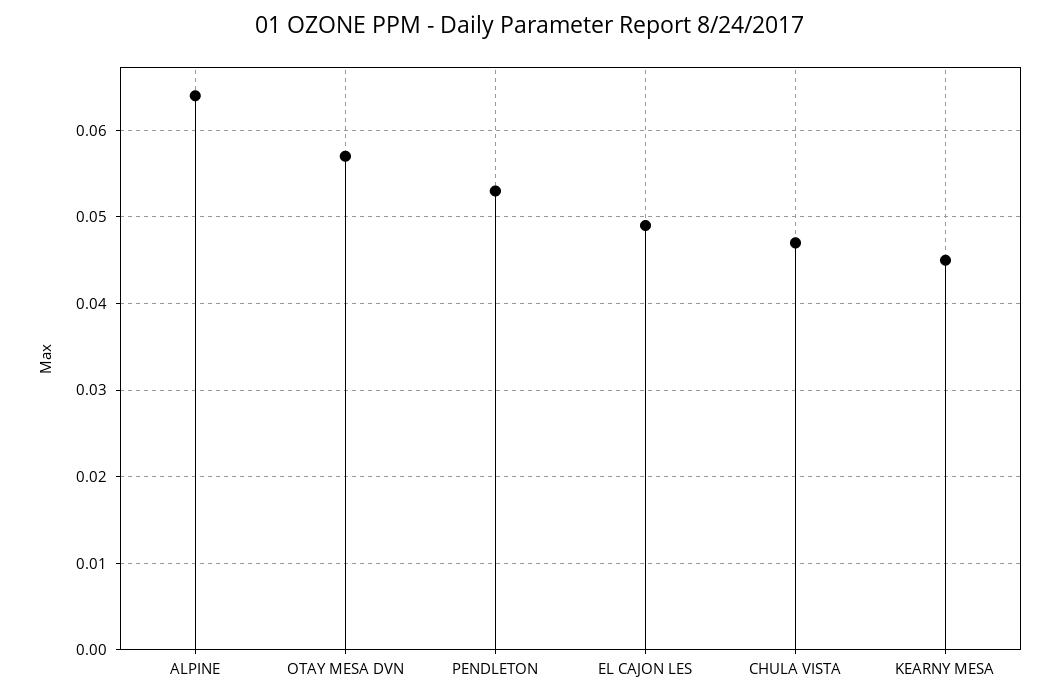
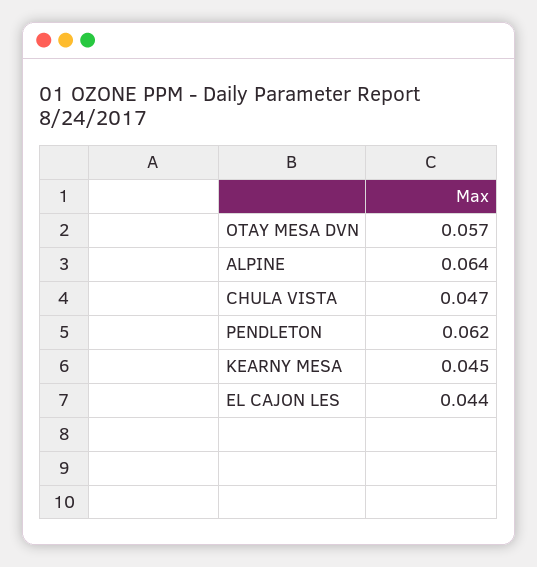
  {
    "ALPINE": 0.064,
    "OTAY MESA DVN": 0.057,
-   "PENDLETON": 0.053,
+   "PENDLETON": 0.062,
-   "EL CAJON LES": 0.049,
+   "EL CAJON LES": 0.044,
    "CHULA VISTA": 0.047,
    "KEARNY MESA": 0.045
  }

